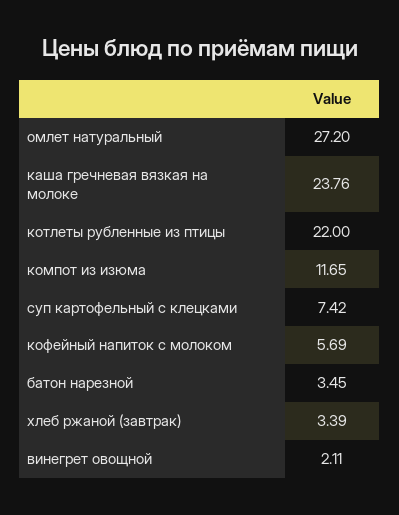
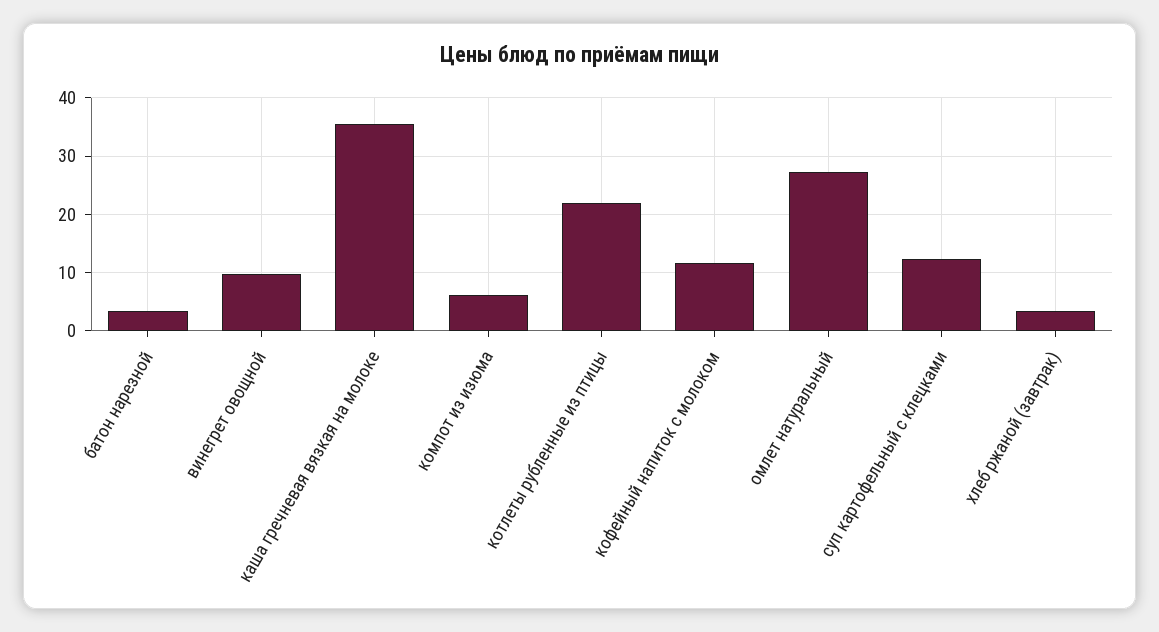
  {
    "омлет натуральный": 27.2,
-   "каша гречневая вязкая на молоке": 23.76,
+   "каша гречневая вязкая на молоке": 36,
    "котлеты рубленные из птицы": 22,
-   "компот из изюма": 11.65,
+   "компот из изюма": 6,
-   "суп картофельный с клецками": 7.42,
+   "суп картофельный с клецками": 12,
-   "кофейный напиток с молоком": 5.69,
+   "кофейный напиток с молоком": 12,
    "батон нарезной": 3.45,
    "хлеб ржаной (завтрак)": 3.39,
-   "винегрет овощной": 2.11
+   "винегрет овощной": 10
  }

